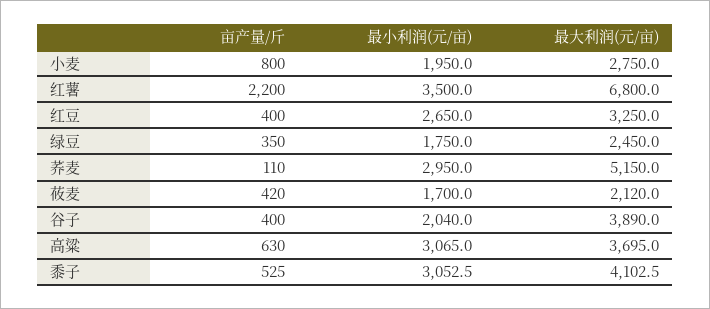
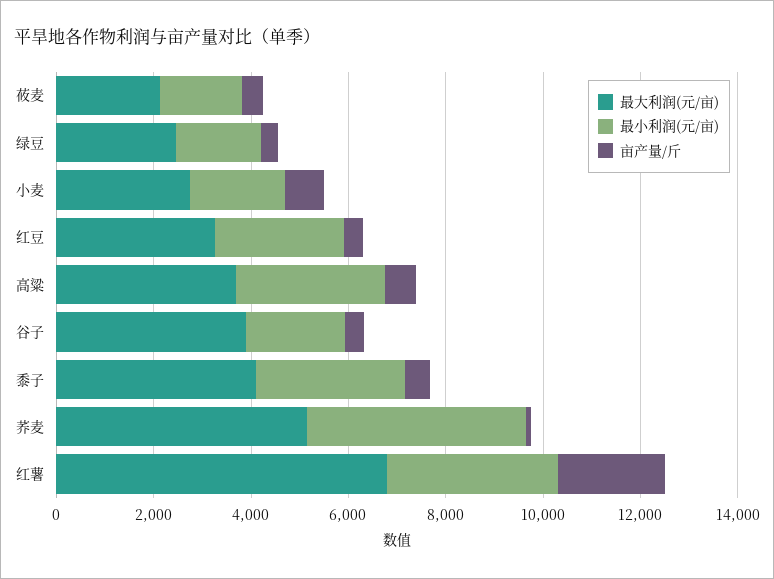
  {
    "亩产量/斤": {
      "小麦": 800,
      "红薯": 2200,
      "红豆": 400,
      "绿豆": 350,
      "荞麦": 110,
      "莜麦": 420,
      "谷子": 400,
      "高粱": 630,
      "黍子": 525
    },
    "最小利润(元/亩)": {
      "小麦": 1950,
      "红薯": 3500,
      "红豆": 2650,
      "绿豆": 1750,
-     "荞麦": 2950,
+     "荞麦": 4500,
      "莜麦": 1700,
      "谷子": 2040,
      "高粱": 3065,
      "黍子": 3052.5
    },
    "最大利润(元/亩)": {
      "小麦": 2750,
      "红薯": 6800,
      "红豆": 3250,
      "绿豆": 2450,
      "荞麦": 5150,
      "莜麦": 2120,
      "谷子": 3890,
      "高粱": 3695,
      "黍子": 4102.5
    }
  }

